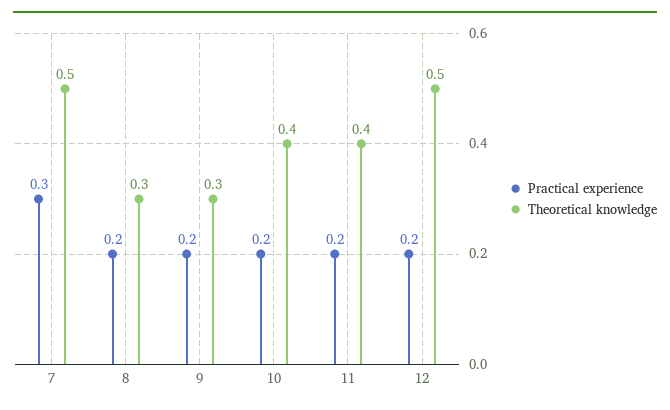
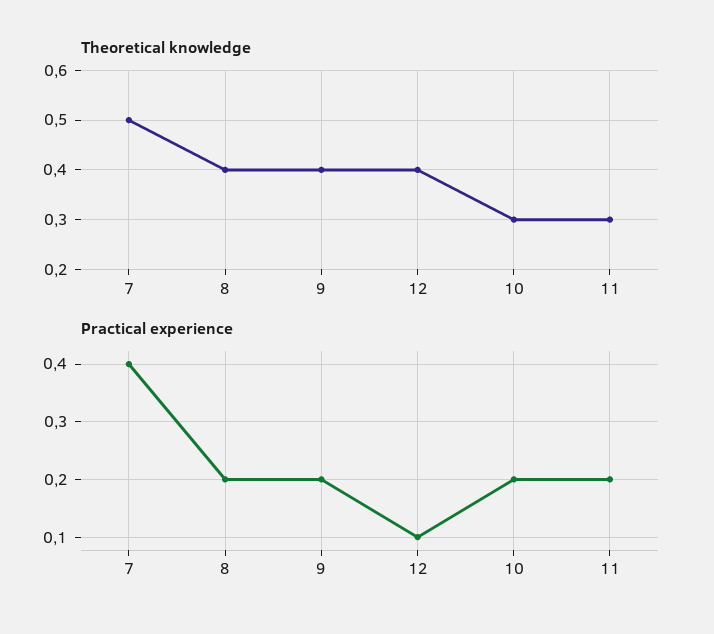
  {
    "Practical experience": {
-     "7": 0.3,
+     "7": 0.4,
      "8": 0.2,
      "9": 0.2,
      "10": 0.2,
      "11": 0.2,
-     "12": 0.2
+     "12": 0.1
    },
    "Theoretical knowledge": {
      "7": 0.5,
-     "8": 0.3,
+     "8": 0.4,
-     "9": 0.3,
+     "9": 0.4,
-     "10": 0.4,
+     "10": 0.3,
-     "11": 0.4,
+     "11": 0.3,
-     "12": 0.5
+     "12": 0.4
    }
  }

